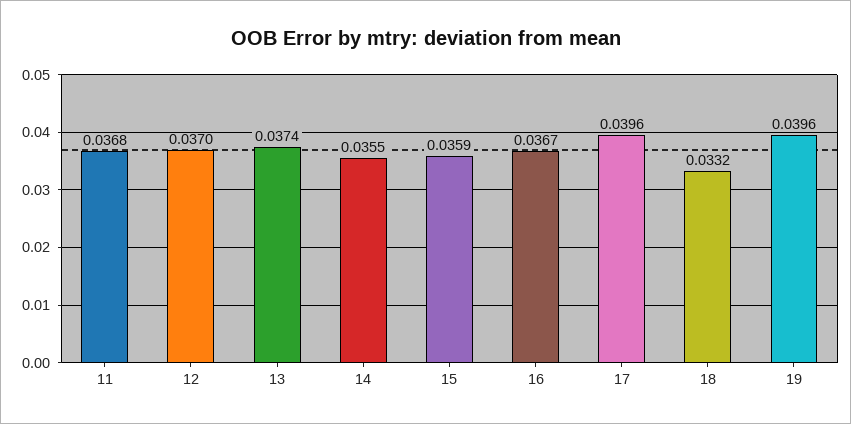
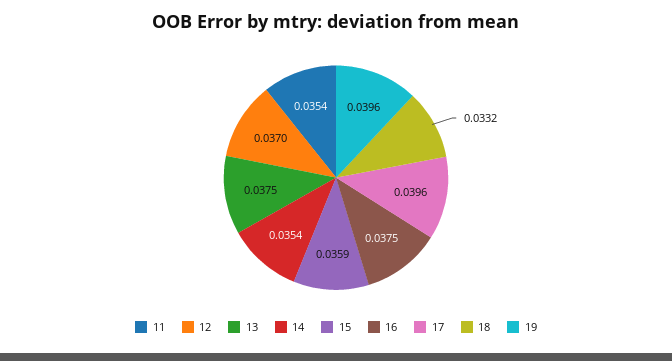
  {
-   "11": 0.0368,
+   "11": 0.0354,
    "12": 0.037,
-   "13": 0.0374,
+   "13": 0.0375,
-   "14": 0.0355,
+   "14": 0.0354,
    "15": 0.0359,
-   "16": 0.0367,
+   "16": 0.0375,
    "17": 0.0396,
    "18": 0.0332,
    "19": 0.0396
  }

